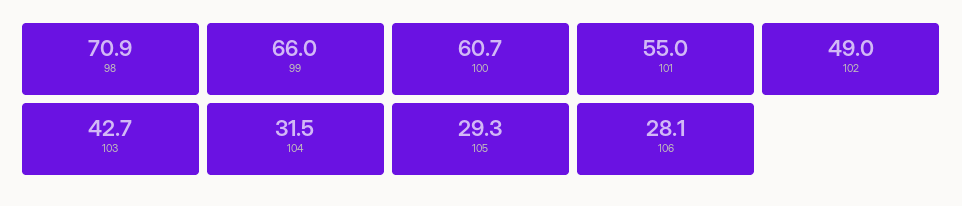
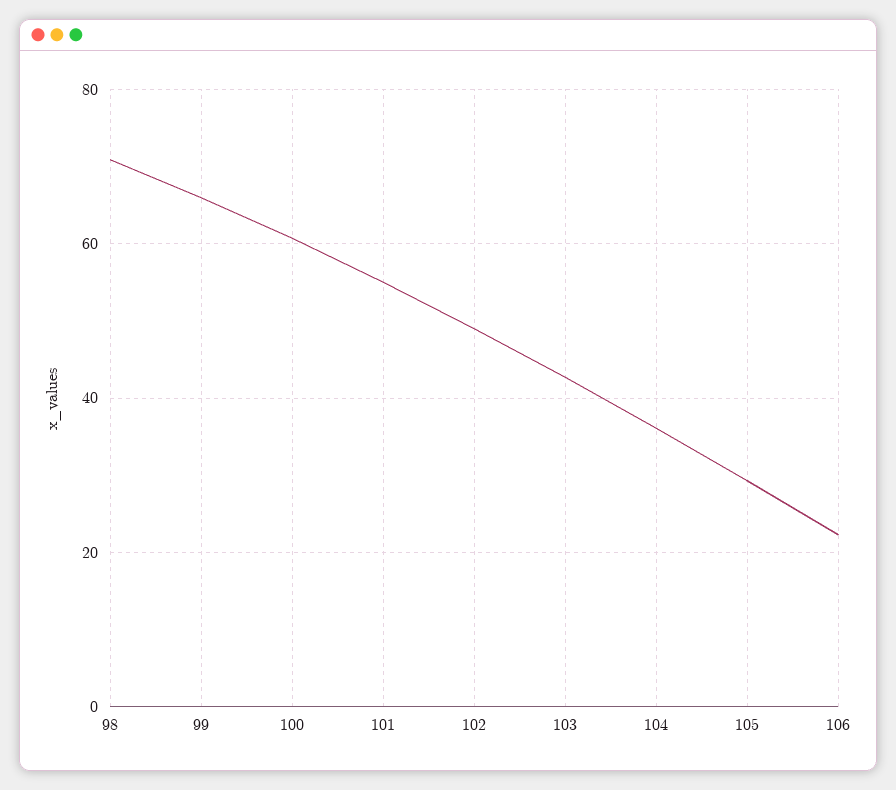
  {
    "98": 70.9,
    "99": 66,
    "100": 60.7,
    "101": 55,
    "102": 49,
    "103": 42.7,
-   "104": 31.5,
+   "104": 36,
    "105": 29.3,
-   "106": 28.1
+   "106": 22
  }

